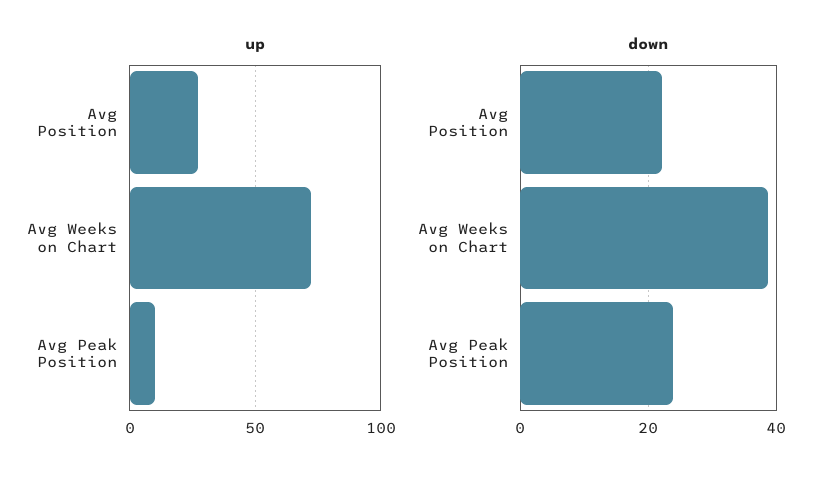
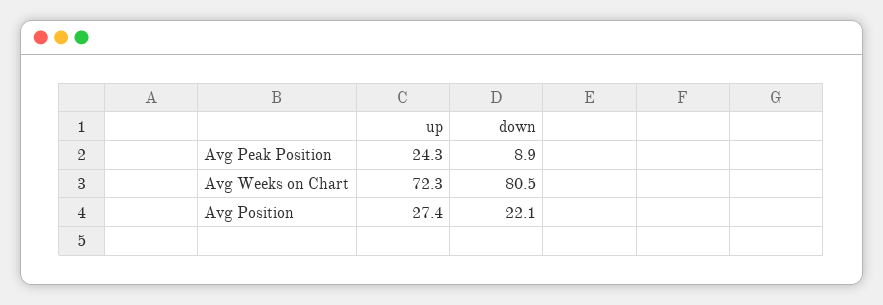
  {
    "up": {
      "Avg Position": 27.4,
      "Avg Weeks on Chart": 72.3,
-     "Avg Peak Position": 10
+     "Avg Peak Position": 24.3
    },
    "down": {
      "Avg Position": 22.1,
-     "Avg Weeks on Chart": 38,
+     "Avg Weeks on Chart": 80.5,
-     "Avg Peak Position": 24
+     "Avg Peak Position": 8.9
    }
  }

